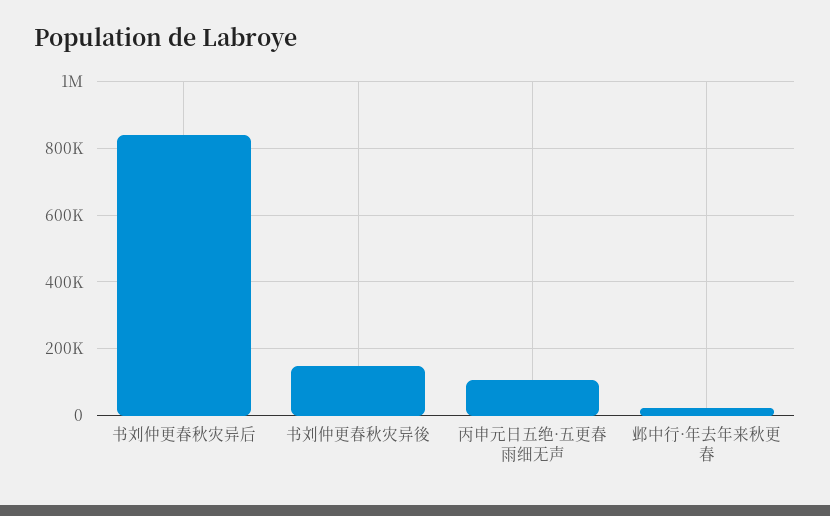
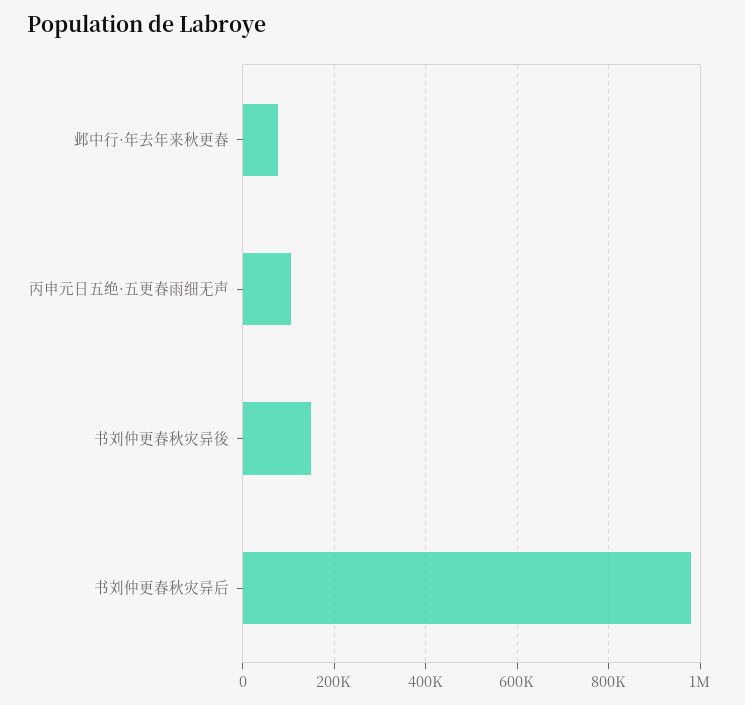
  {
-   "书刘仲更春秋灾异后": 840000,
+   "书刘仲更春秋灾异后": 980000,
    "书刘仲更春秋灾异後": 140000,
    "丙申元日五绝·五更春雨细无声": 100000,
-   "邺中行·年去年来秋更春": 20000
+   "邺中行·年去年来秋更春": 80000
  }

